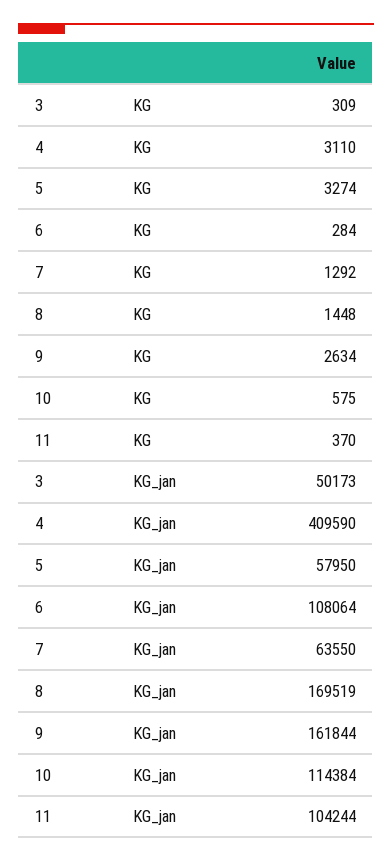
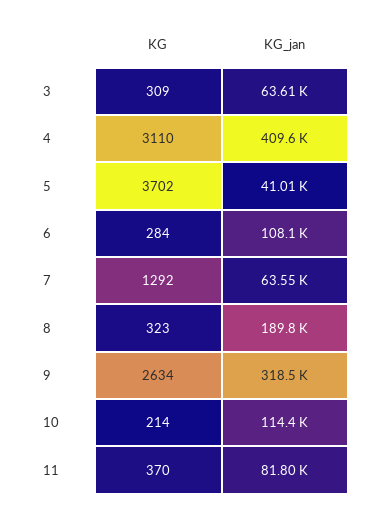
  {
    "3": {
      "KG": 309,
-     "KG_jan": 50173
+     "KG_jan": 63610
    },
    "4": {
      "KG": 3110,
      "KG_jan": 409590
    },
    "5": {
-     "KG": 3274,
+     "KG": 3702,
-     "KG_jan": 57950
+     "KG_jan": 41010
    },
    "6": {
      "KG": 284,
      "KG_jan": 108064
    },
    "7": {
      "KG": 1292,
      "KG_jan": 63550
    },
    "8": {
-     "KG": 1448,
+     "KG": 323,
-     "KG_jan": 169519
+     "KG_jan": 189800
    },
    "9": {
      "KG": 2634,
-     "KG_jan": 161844
+     "KG_jan": 318500
    },
    "10": {
-     "KG": 575,
+     "KG": 214,
      "KG_jan": 114384
    },
    "11": {
      "KG": 370,
-     "KG_jan": 104244
+     "KG_jan": 81800
    }
  }

